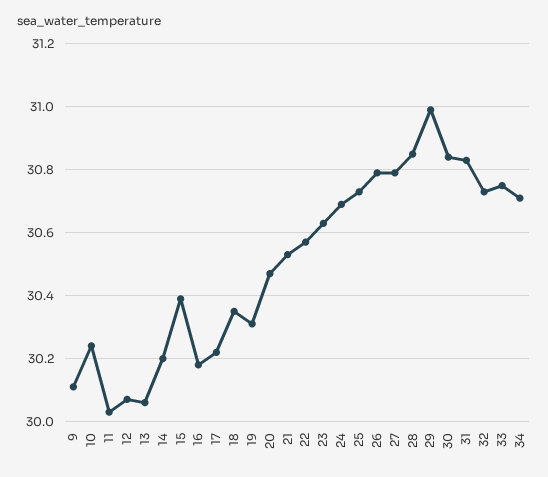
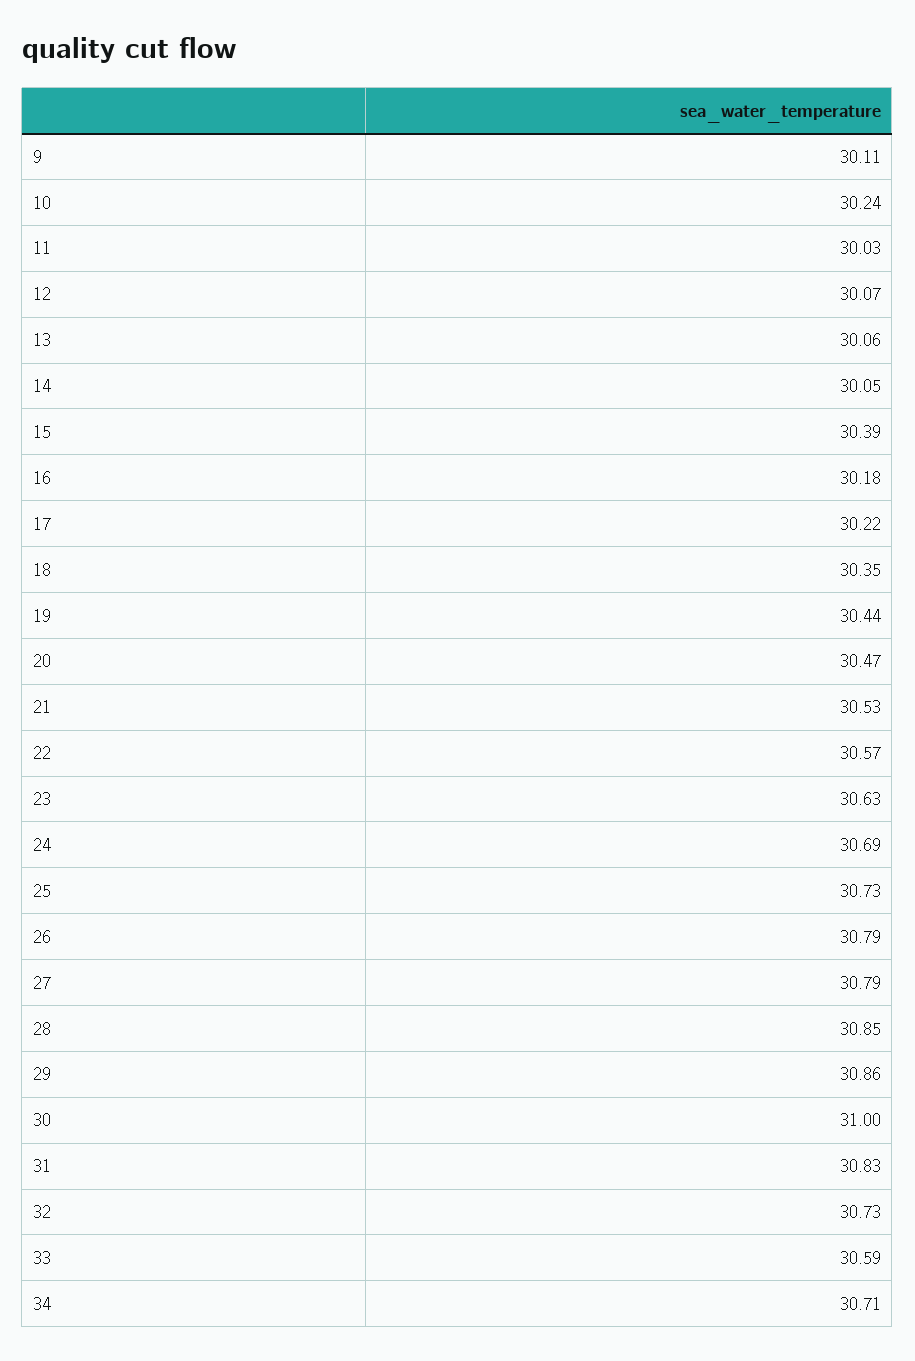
  {
    "9": 30.11,
    "10": 30.24,
    "11": 30.03,
    "12": 30.07,
    "13": 30.06,
-   "14": 30.2,
+   "14": 30.05,
    "15": 30.39,
    "16": 30.18,
    "17": 30.22,
    "18": 30.35,
-   "19": 30.3,
+   "19": 30.44,
    "20": 30.47,
    "21": 30.53,
    "22": 30.57,
    "23": 30.63,
    "24": 30.69,
    "25": 30.73,
    "26": 30.79,
    "27": 30.79,
    "28": 30.85,
-   "29": 31,
+   "29": 30.86,
-   "30": 30.85,
+   "30": 31,
    "31": 30.83,
    "32": 30.73,
-   "33": 30.75,
+   "33": 30.59,
    "34": 30.71
  }

